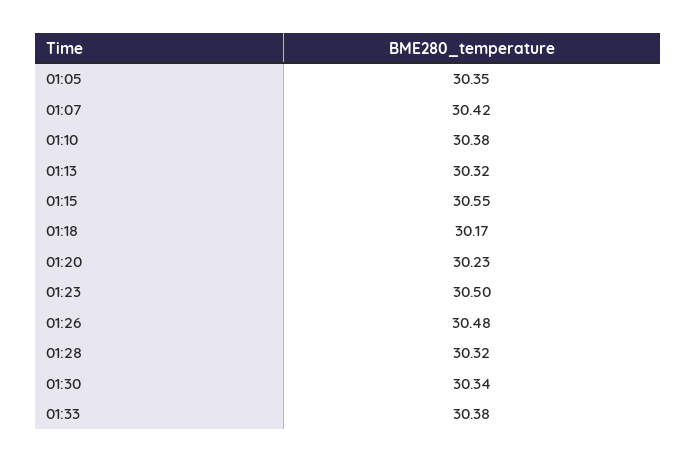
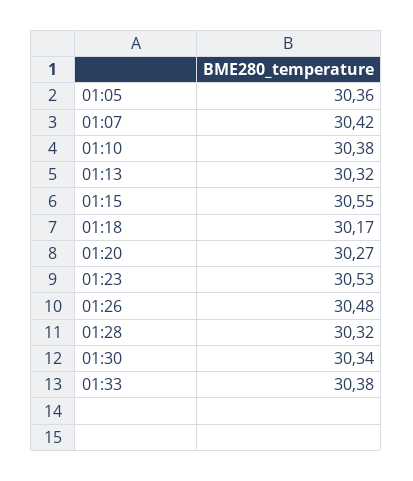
  {
-   "01:05": 30.35,
+   "01:05": 30.36,
    "01:07": 30.42,
    "01:10": 30.38,
    "01:13": 30.32,
    "01:15": 30.55,
    "01:18": 30.17,
-   "01:20": 30.23,
+   "01:20": 30.27,
-   "01:23": 30.5,
+   "01:23": 30.53,
    "01:26": 30.48,
    "01:28": 30.32,
    "01:30": 30.34,
    "01:33": 30.38
  }

